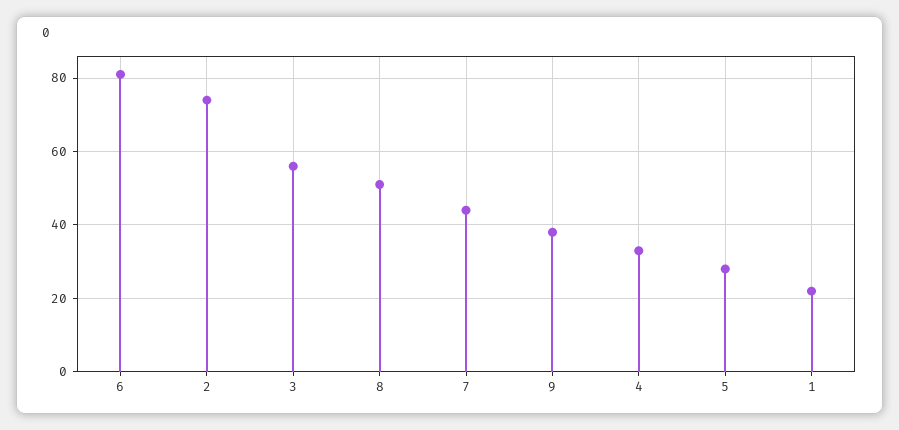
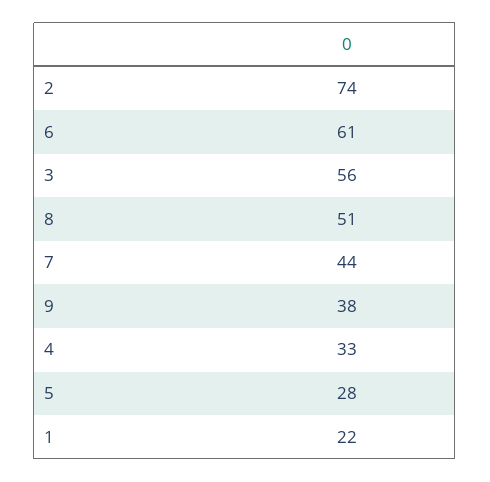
  {
-   "6": 80,
+   "6": 61,
    "2": 74,
    "3": 56,
    "8": 51,
    "7": 44,
    "9": 38,
    "4": 33,
    "5": 28,
    "1": 22
  }

